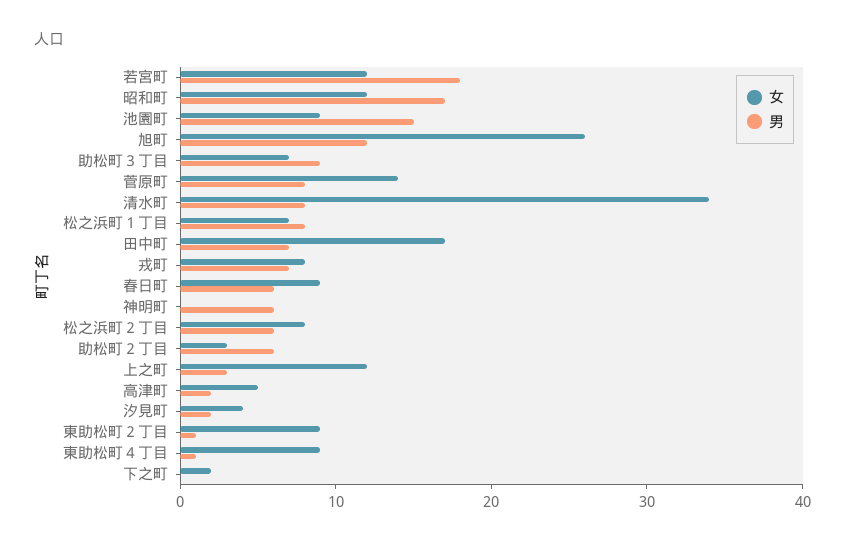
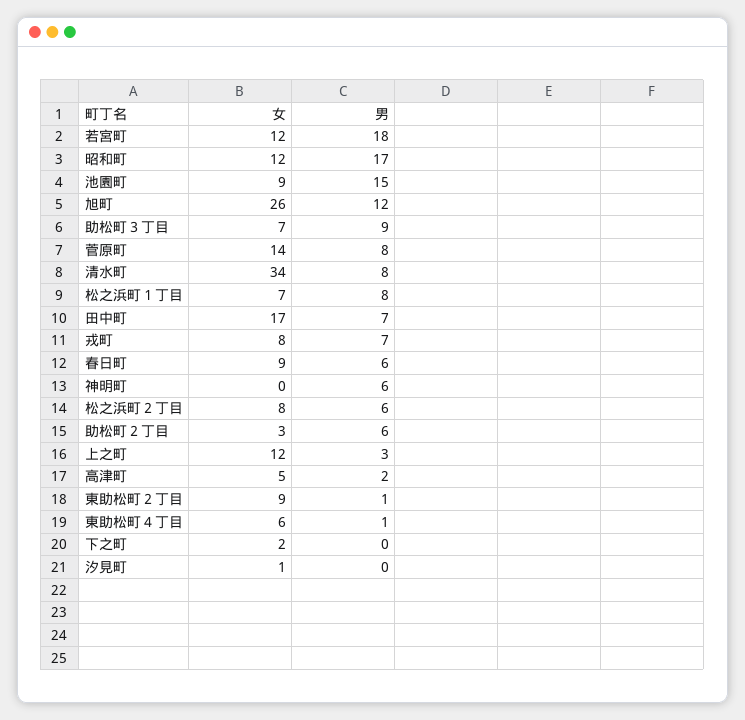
  {
    "女": {
      "若宮町": 12,
      "昭和町": 12,
      "池園町": 9,
      "旭町": 26,
      "助松町３丁目": 7,
      "菅原町": 14,
      "清水町": 34,
      "松之浜町１丁目": 7,
      "田中町": 17,
      "戎町": 8,
      "春日町": 9,
      "神明町": 0,
      "松之浜町２丁目": 8,
      "助松町２丁目": 3,
      "上之町": 12,
      "高津町": 5,
-     "汐見町": 4,
+     "汐見町": 1,
      "東助松町２丁目": 9,
-     "東助松町４丁目": 9,
+     "東助松町４丁目": 6,
      "下之町": 2
    },
    "男": {
      "若宮町": 18,
      "昭和町": 17,
      "池園町": 15,
      "旭町": 12,
      "助松町３丁目": 9,
      "菅原町": 8,
      "清水町": 8,
      "松之浜町１丁目": 8,
      "田中町": 7,
      "戎町": 7,
      "春日町": 6,
      "神明町": 6,
      "松之浜町２丁目": 6,
      "助松町２丁目": 6,
      "上之町": 3,
      "高津町": 2,
-     "汐見町": 2,
+     "汐見町": 0,
      "東助松町２丁目": 1,
      "東助松町４丁目": 1,
      "下之町": 0
    }
  }

